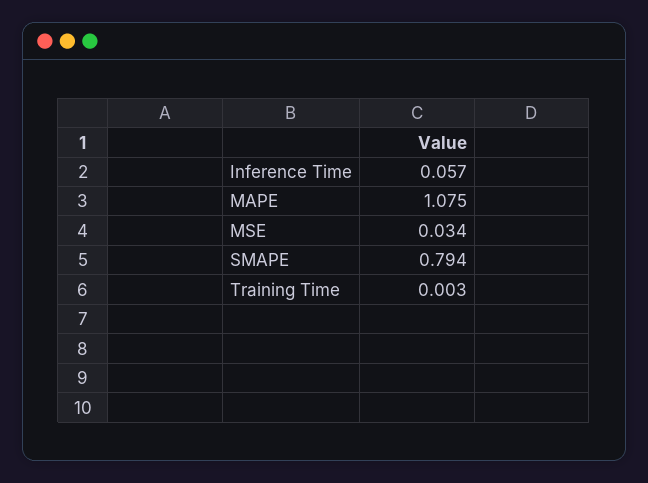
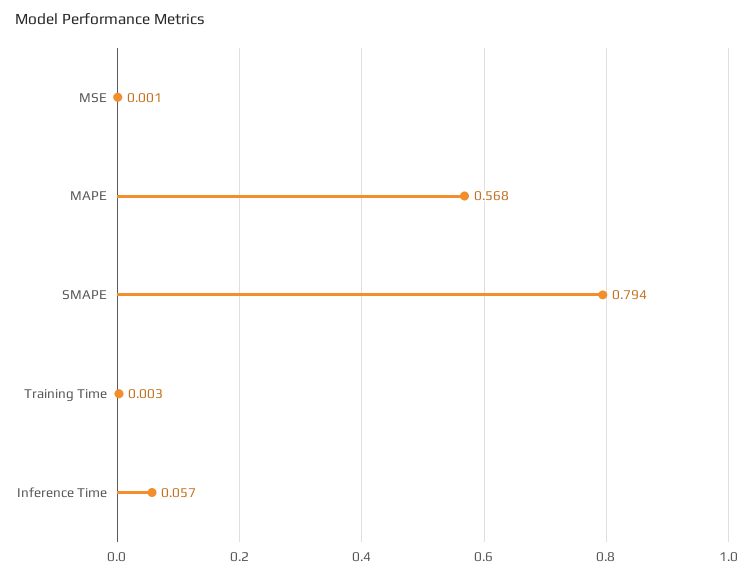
  {
    "Inference Time": 0.057,
-   "MAPE": 1.075,
+   "MAPE": 0.568,
-   "MSE": 0.034,
+   "MSE": 0.001,
    "SMAPE": 0.794,
    "Training Time": 0.003
  }

